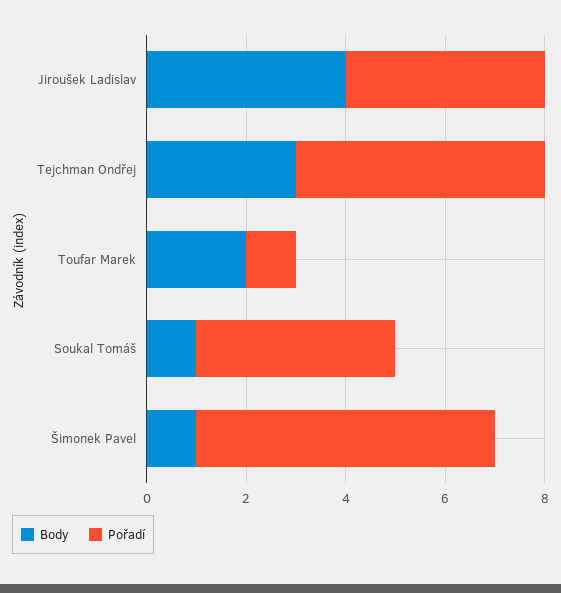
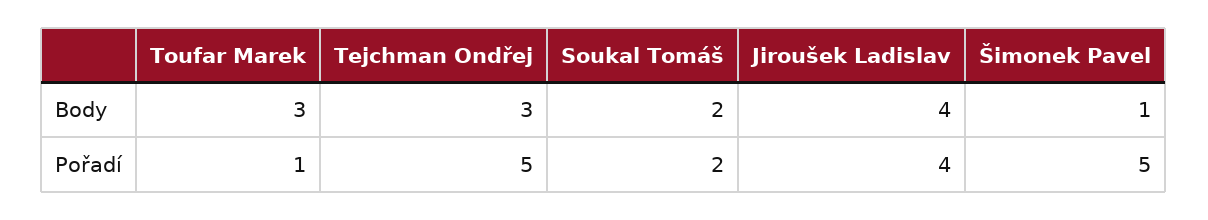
  {
    "Body": {
      "Jiroušek Ladislav": 4,
      "Tejchman Ondřej": 3,
-     "Toufar Marek": 2,
+     "Toufar Marek": 3,
-     "Soukal Tomáš": 1,
+     "Soukal Tomáš": 2,
      "Šimonek Pavel": 1
    },
    "Pořadí": {
      "Jiroušek Ladislav": 4,
      "Tejchman Ondřej": 5,
      "Toufar Marek": 1,
-     "Soukal Tomáš": 4,
+     "Soukal Tomáš": 2,
-     "Šimonek Pavel": 6
+     "Šimonek Pavel": 5
    }
  }

